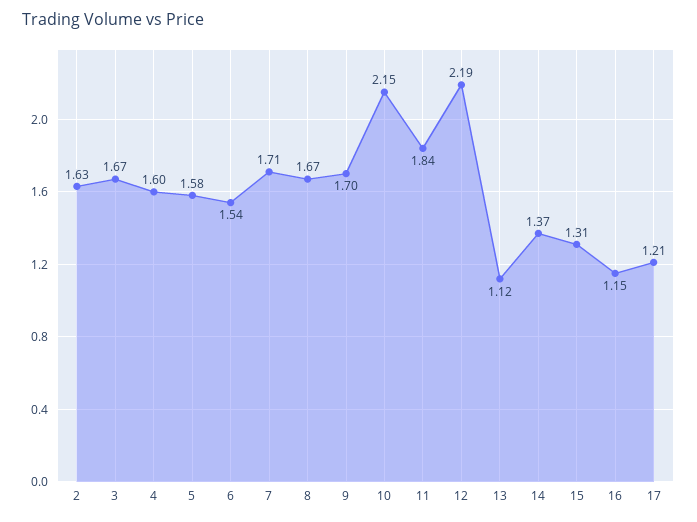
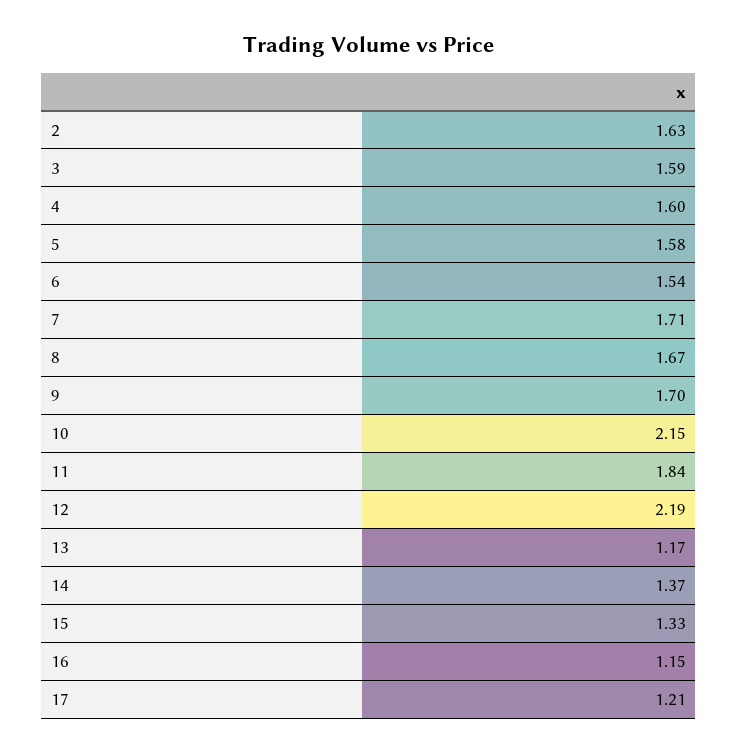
  {
    "2": 1.63,
-   "3": 1.67,
+   "3": 1.59,
    "4": 1.6,
    "5": 1.58,
    "6": 1.54,
    "7": 1.71,
    "8": 1.67,
    "9": 1.7,
    "10": 2.15,
    "11": 1.84,
    "12": 2.19,
-   "13": 1.12,
+   "13": 1.17,
    "14": 1.37,
-   "15": 1.31,
+   "15": 1.33,
    "16": 1.15,
    "17": 1.21
  }

